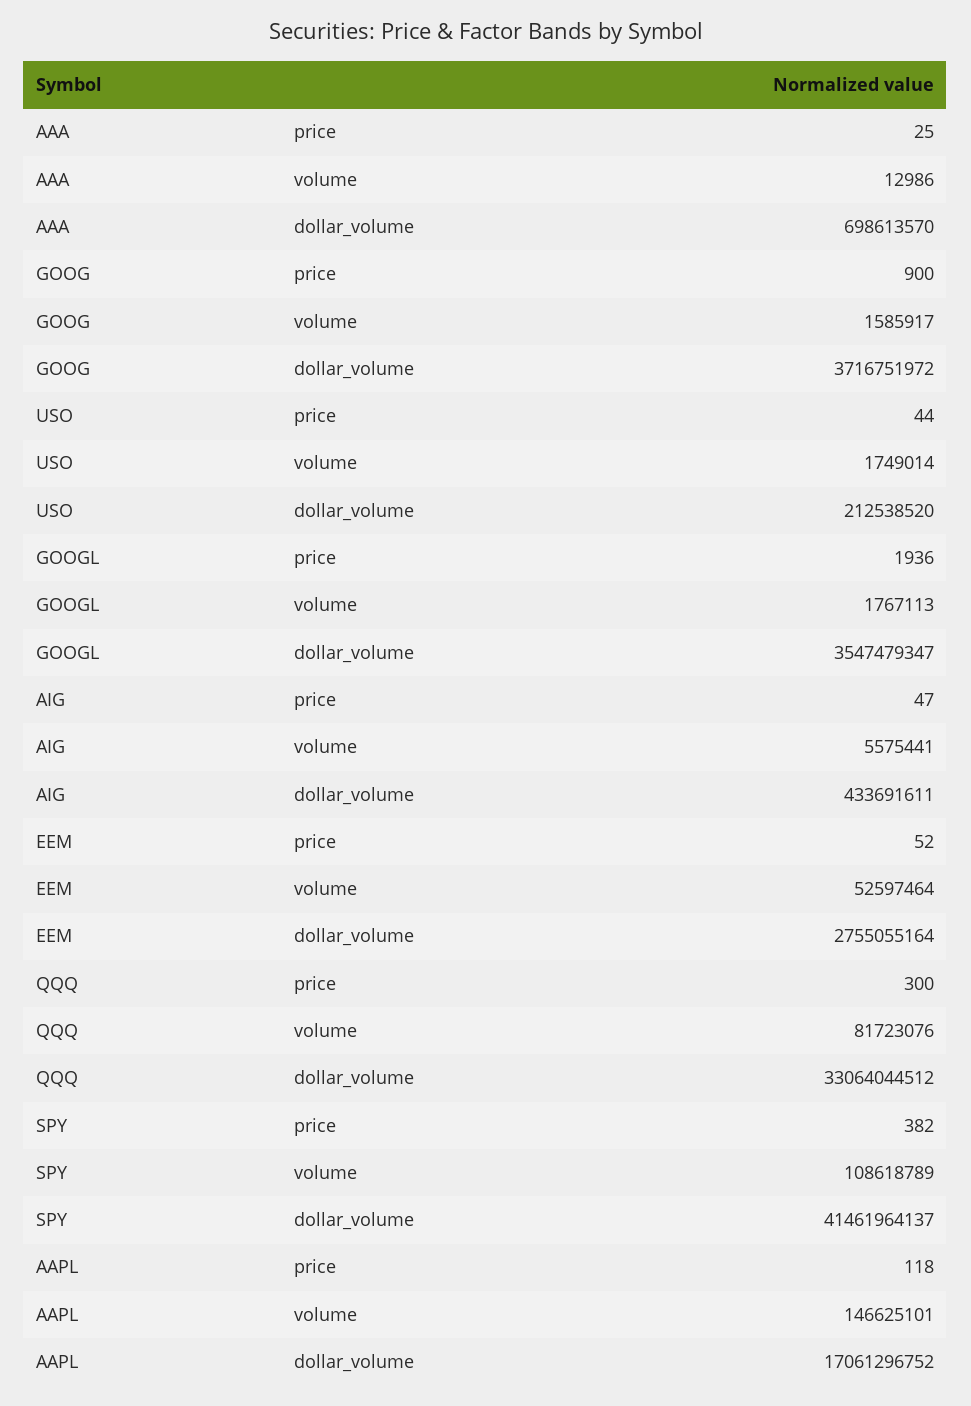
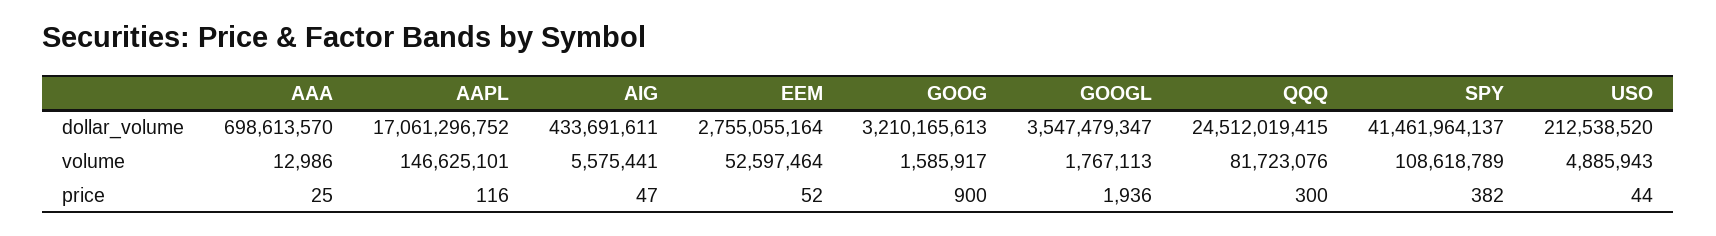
  {
    "AAA": {
      "price": 25,
      "volume": 12986,
      "dollar_volume": 698613570
    },
    "GOOG": {
      "price": 900,
      "volume": 1585917,
-     "dollar_volume": 3716751972
+     "dollar_volume": 3210165613
    },
    "USO": {
      "price": 44,
-     "volume": 1749014,
+     "volume": 4885943,
      "dollar_volume": 212538520
    },
    "GOOGL": {
      "price": 1936,
      "volume": 1767113,
      "dollar_volume": 3547479347
    },
    "AIG": {
      "price": 47,
      "volume": 5575441,
      "dollar_volume": 433691611
    },
    "EEM": {
      "price": 52,
      "volume": 52597464,
      "dollar_volume": 2755055164
    },
    "QQQ": {
      "price": 300,
      "volume": 81723076,
-     "dollar_volume": 33064044512
+     "dollar_volume": 24512019415
    },
    "SPY": {
      "price": 382,
      "volume": 108618789,
      "dollar_volume": 41461964137
    },
    "AAPL": {
-     "price": 118,
+     "price": 116,
      "volume": 146625101,
      "dollar_volume": 17061296752
    }
  }

